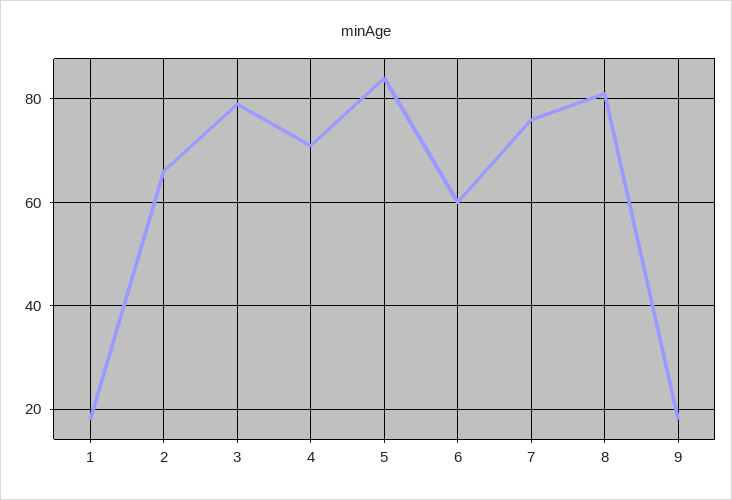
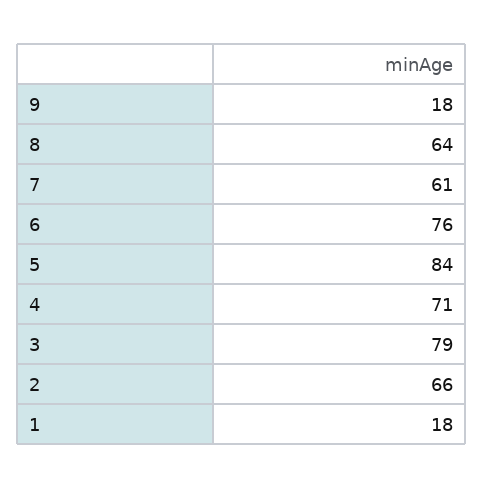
  {
    "1": 18,
    "2": 66,
    "3": 79,
    "4": 71,
    "5": 84,
-   "6": 60,
+   "6": 76,
-   "7": 75,
+   "7": 61,
-   "8": 80,
+   "8": 64,
    "9": 18
  }

